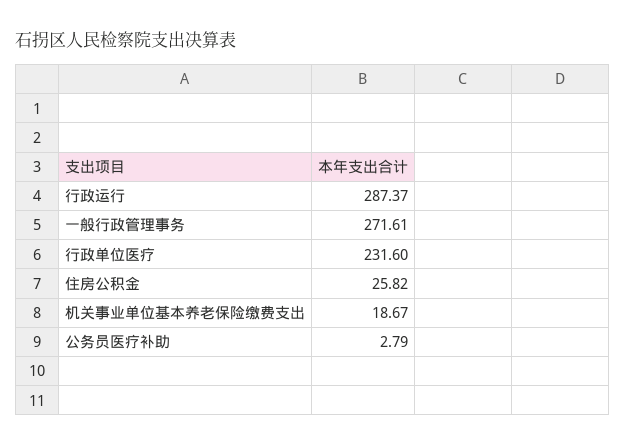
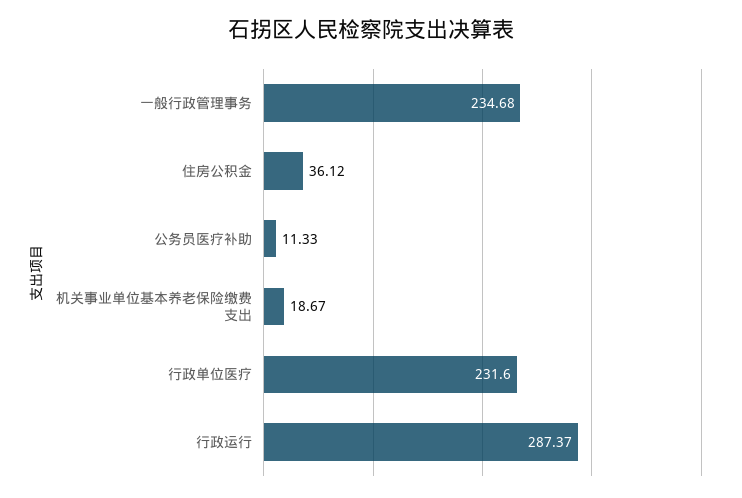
  {
    "行政运行": 287.37,
-   "一般行政管理事务": 271.61,
+   "一般行政管理事务": 234.68,
    "行政单位医疗": 231.6,
-   "住房公积金": 25.82,
+   "住房公积金": 36.12,
    "机关事业单位基本养老保险缴费支出": 18.67,
-   "公务员医疗补助": 2.79
+   "公务员医疗补助": 11.33
  }

